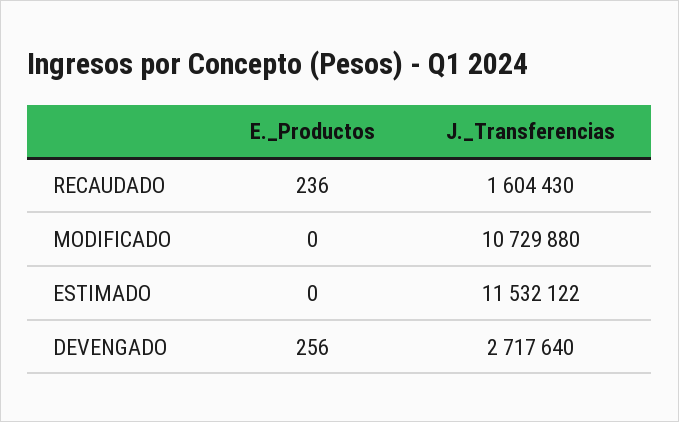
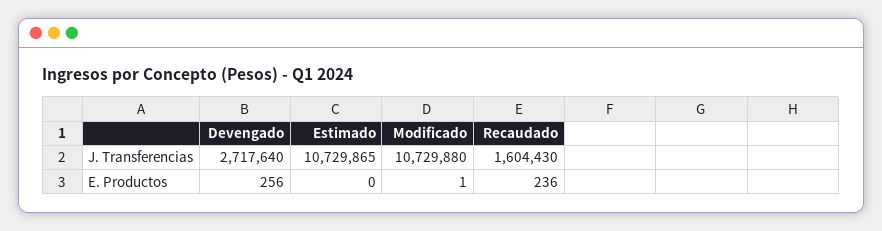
  {
    "E._Productos": {
      "RECAUDADO": 236,
-     "MODIFICADO": 0,
+     "MODIFICADO": 1,
      "ESTIMADO": 0,
      "DEVENGADO": 256
    },
    "J._Transferencias": {
      "RECAUDADO": 1604430,
      "MODIFICADO": 10729880,
-     "ESTIMADO": 11532122,
+     "ESTIMADO": 10729865,
      "DEVENGADO": 2717640
    }
  }

